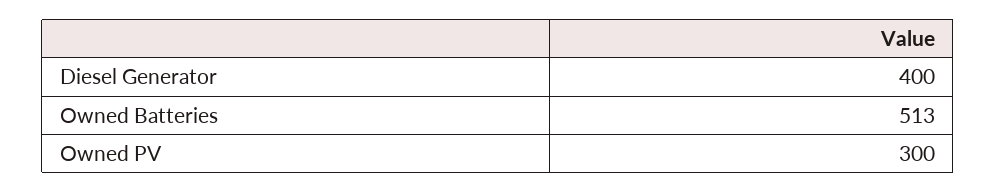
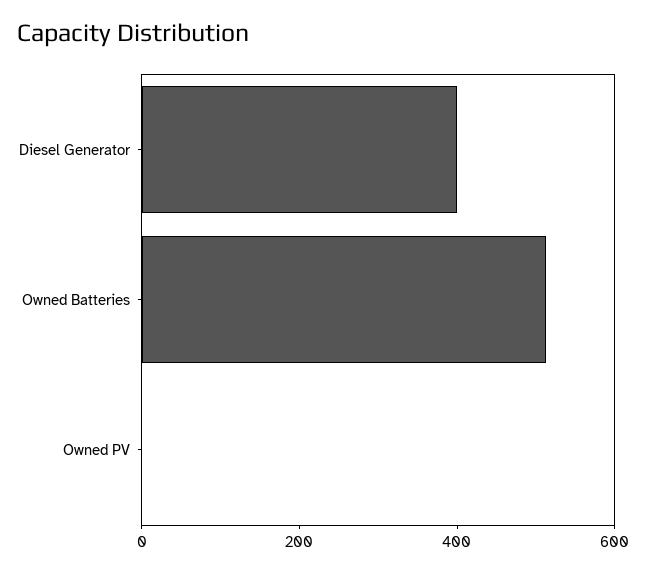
  {
    "Diesel Generator": 400,
    "Owned Batteries": 513,
-   "Owned PV": 300
+   "Owned PV": 0
  }

